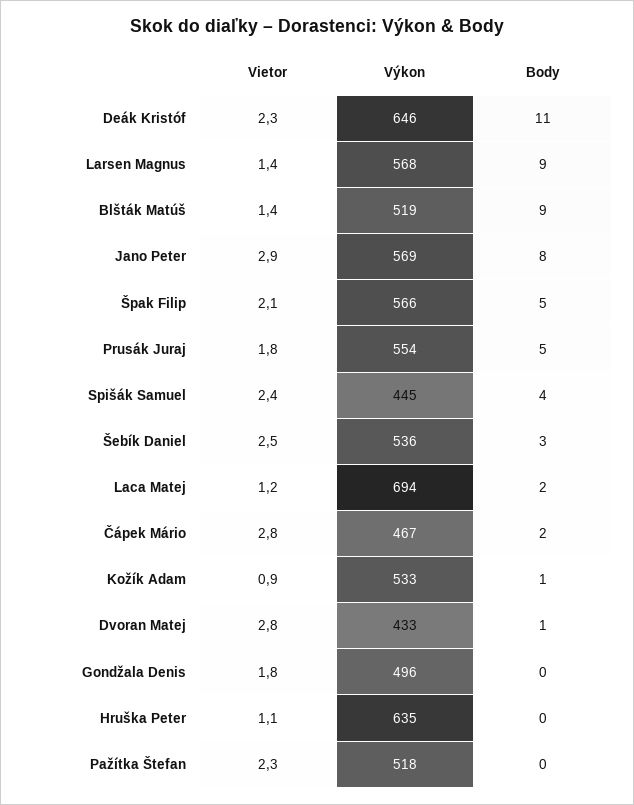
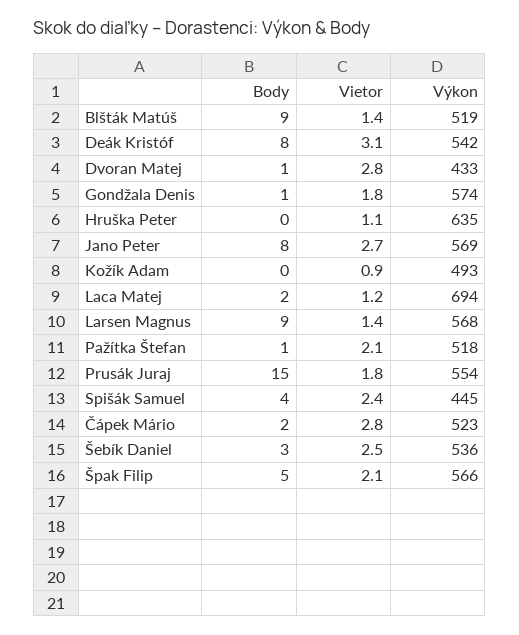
  {
    "Vietor": {
-     "Deák Kristóf": 2.3,
+     "Deák Kristóf": 3.1,
      "Larsen Magnus": 1.4,
      "Blšták Matúš": 1.4,
-     "Jano Peter": 2.9,
+     "Jano Peter": 2.7,
      "Špak Filip": 2.1,
      "Prusák Juraj": 1.8,
      "Spišák Samuel": 2.4,
      "Šebík Daniel": 2.5,
      "Laca Matej": 1.2,
      "Čápek Mário": 2.8,
      "Kožík Adam": 0.9,
      "Dvoran Matej": 2.8,
      "Gondžala Denis": 1.8,
      "Hruška Peter": 1.1,
-     "Pažítka Štefan": 2.3
+     "Pažítka Štefan": 2.1
    },
    "Výkon": {
-     "Deák Kristóf": 646,
+     "Deák Kristóf": 542,
      "Larsen Magnus": 568,
      "Blšták Matúš": 519,
      "Jano Peter": 569,
      "Špak Filip": 566,
      "Prusák Juraj": 554,
      "Spišák Samuel": 445,
      "Šebík Daniel": 536,
      "Laca Matej": 694,
-     "Čápek Mário": 467,
+     "Čápek Mário": 523,
-     "Kožík Adam": 533,
+     "Kožík Adam": 493,
      "Dvoran Matej": 433,
-     "Gondžala Denis": 496,
+     "Gondžala Denis": 574,
      "Hruška Peter": 635,
      "Pažítka Štefan": 518
    },
    "Body": {
-     "Deák Kristóf": 11,
+     "Deák Kristóf": 8,
      "Larsen Magnus": 9,
      "Blšták Matúš": 9,
      "Jano Peter": 8,
      "Špak Filip": 5,
-     "Prusák Juraj": 5,
+     "Prusák Juraj": 15,
      "Spišák Samuel": 4,
      "Šebík Daniel": 3,
      "Laca Matej": 2,
      "Čápek Mário": 2,
-     "Kožík Adam": 1,
+     "Kožík Adam": 0,
      "Dvoran Matej": 1,
-     "Gondžala Denis": 0,
+     "Gondžala Denis": 1,
      "Hruška Peter": 0,
-     "Pažítka Štefan": 0
+     "Pažítka Štefan": 1
    }
  }

